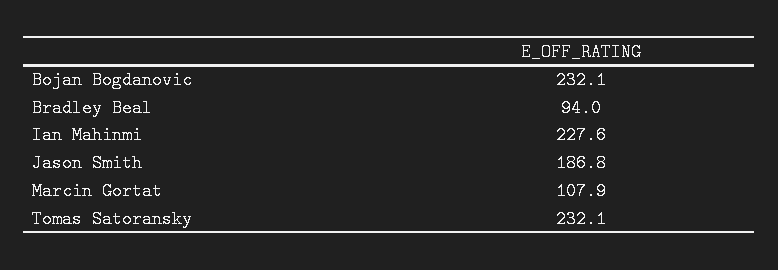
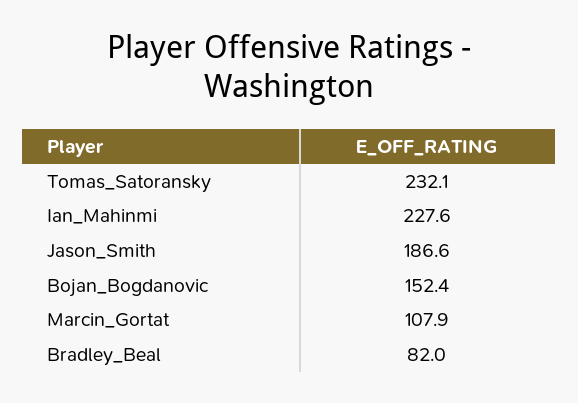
  {
-   "Bojan Bogdanovic": 232.1,
+   "Bojan Bogdanovic": 152.4,
-   "Bradley Beal": 94,
+   "Bradley Beal": 82,
    "Ian Mahinmi": 227.6,
-   "Jason Smith": 186.8,
+   "Jason Smith": 186.6,
    "Marcin Gortat": 107.9,
    "Tomas Satoransky": 232.1
  }

